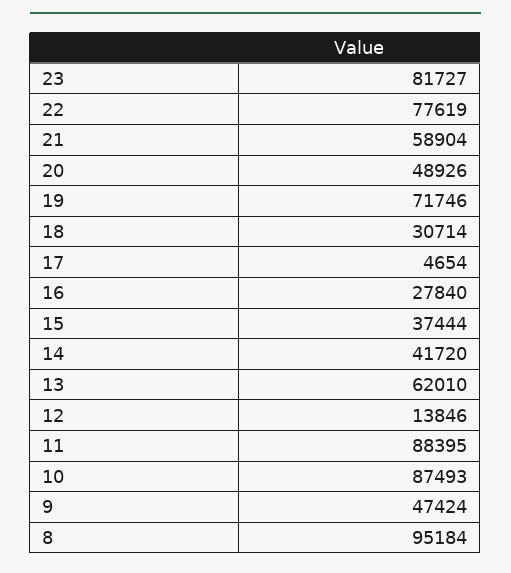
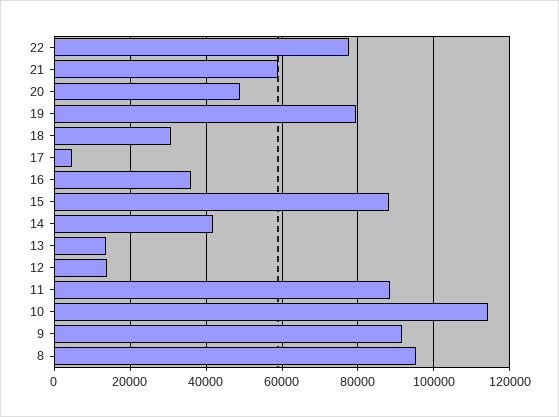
  {
-   "23": 81727,
    "22": 77619,
    "21": 58904,
    "20": 48926,
-   "19": 71746,
+   "19": 80000,
    "18": 30714,
    "17": 4654,
-   "16": 27840,
+   "16": 36000,
-   "15": 37444,
+   "15": 88000,
    "14": 41720,
-   "13": 62010,
+   "13": 14000,
    "12": 13846,
    "11": 88395,
-   "10": 87493,
+   "10": 114000,
-   "9": 47424,
+   "9": 92000,
    "8": 95184
  }

